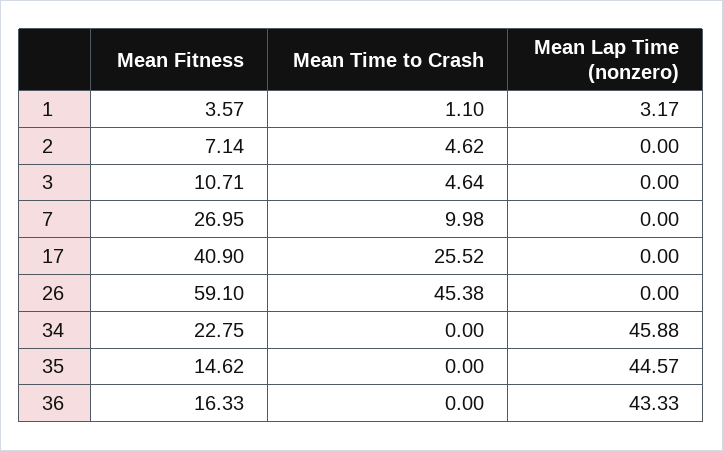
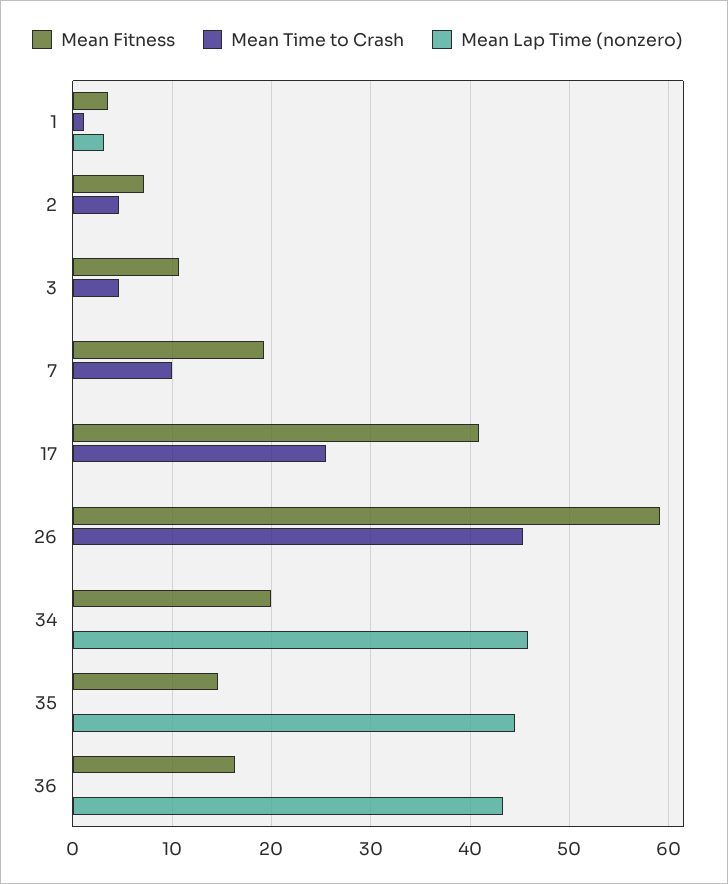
  {
    "Mean Fitness": {
      "1": 3.57,
      "2": 7.14,
      "3": 10.71,
-     "7": 26.95,
+     "7": 19,
      "17": 40.9,
      "26": 59.1,
-     "34": 22.75,
+     "34": 20,
      "35": 14.62,
      "36": 16.33
    },
    "Mean Time to Crash": {
      "1": 1.1,
      "2": 4.62,
      "3": 4.64,
      "7": 9.98,
      "17": 25.52,
      "26": 45.38,
      "34": 0,
      "35": 0,
      "36": 0
    },
    "Mean Lap Time (nonzero)": {
      "1": 3.17,
      "2": 0,
      "3": 0,
      "7": 0,
      "17": 0,
      "26": 0,
      "34": 45.88,
      "35": 44.57,
      "36": 43.33
    }
  }

